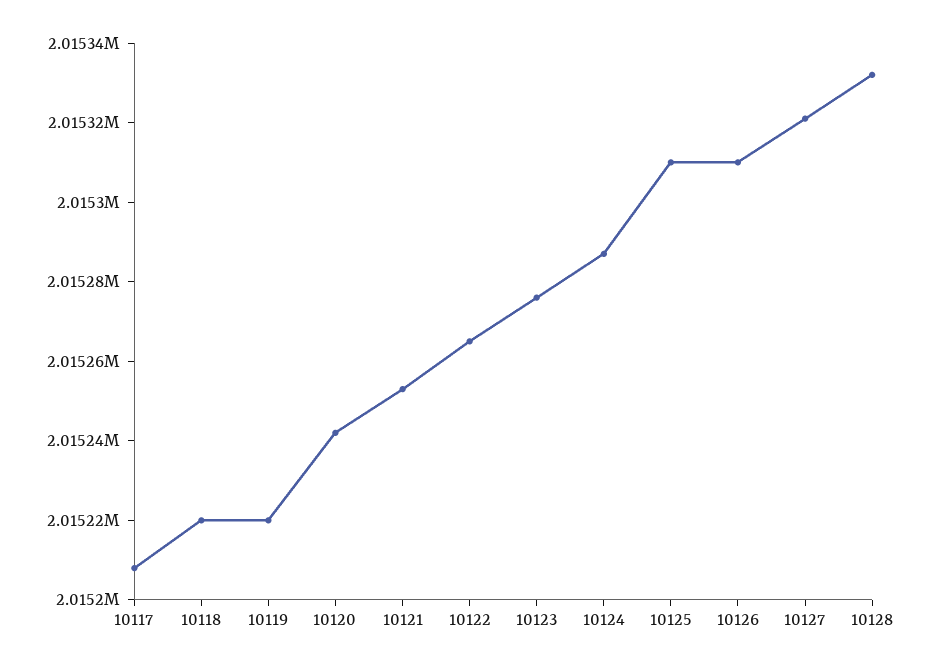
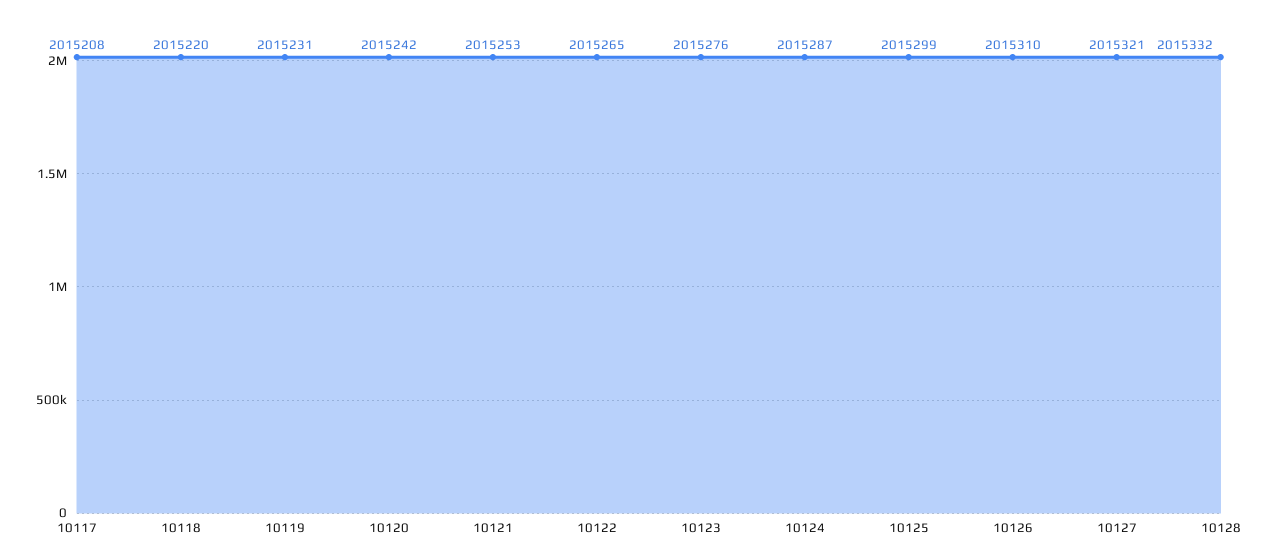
  {
    "10117": 2015208,
    "10118": 2015220,
-   "10119": 2015220,
+   "10119": 2015231,
    "10120": 2015242,
    "10121": 2015253,
    "10122": 2015265,
    "10123": 2015276,
    "10124": 2015287,
-   "10125": 2015310,
+   "10125": 2015299,
    "10126": 2015310,
    "10127": 2015321,
    "10128": 2015332
  }

